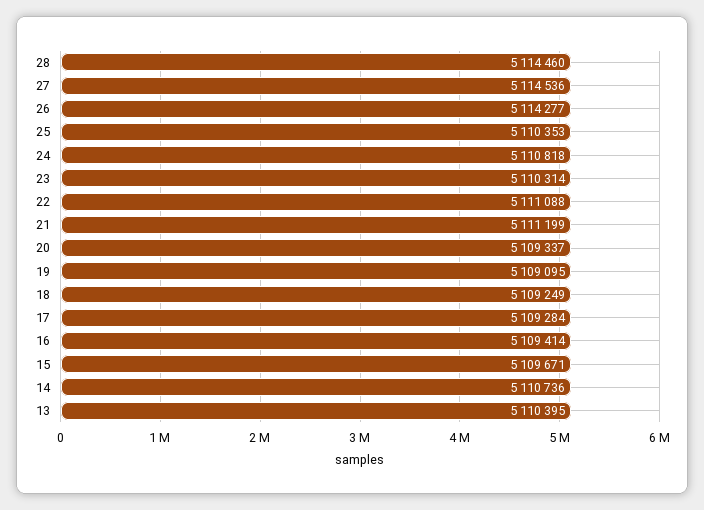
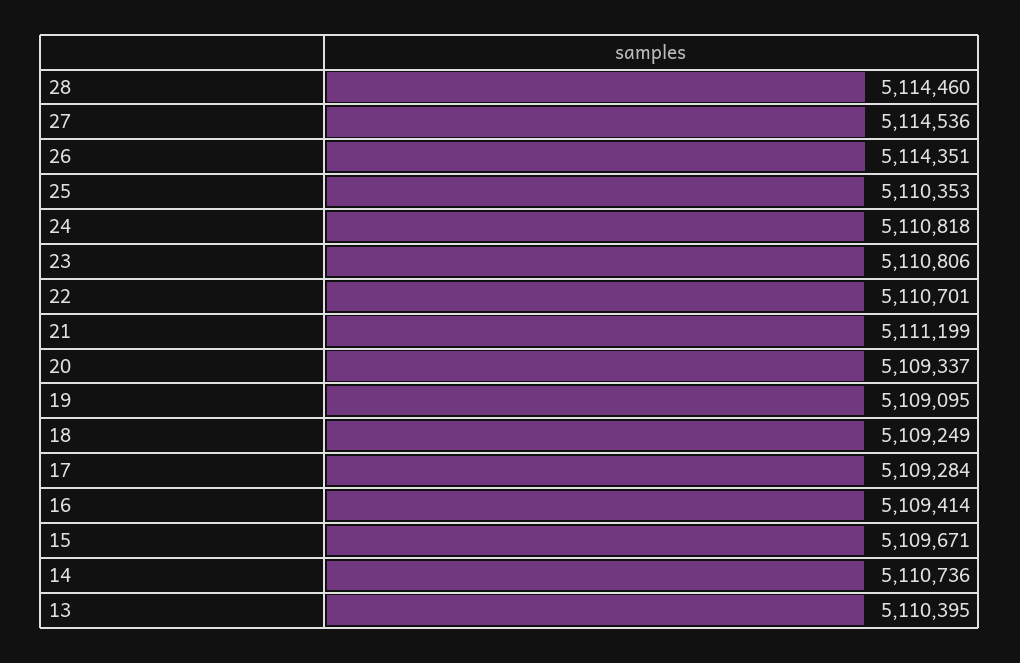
  {
    "28": 5114460,
    "27": 5114536,
-   "26": 5114277,
+   "26": 5114351,
    "25": 5110353,
    "24": 5110818,
-   "23": 5110314,
+   "23": 5110806,
-   "22": 5111088,
+   "22": 5110701,
    "21": 5111199,
    "20": 5109337,
    "19": 5109095,
    "18": 5109249,
    "17": 5109284,
    "16": 5109414,
    "15": 5109671,
    "14": 5110736,
    "13": 5110395
  }

